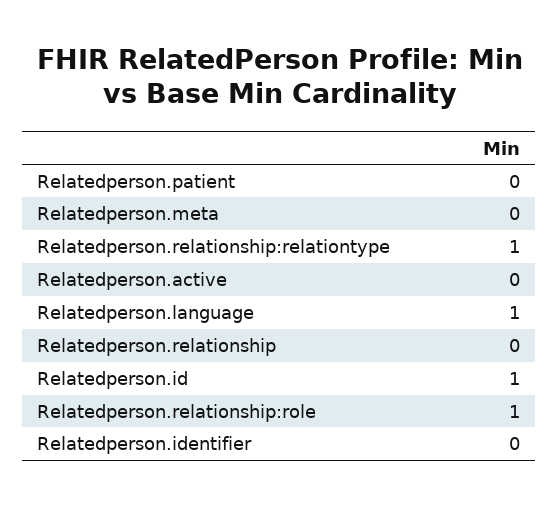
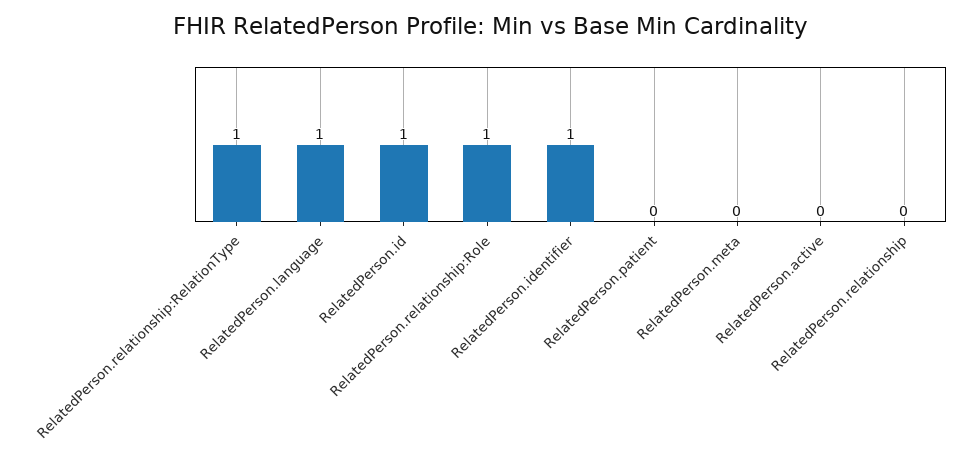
  {
    "Relatedperson.patient": 0,
    "Relatedperson.meta": 0,
    "Relatedperson.relationship:relationtype": 1,
    "Relatedperson.active": 0,
    "Relatedperson.language": 1,
    "Relatedperson.relationship": 0,
    "Relatedperson.id": 1,
    "Relatedperson.relationship:role": 1,
-   "Relatedperson.identifier": 0
+   "Relatedperson.identifier": 1
  }

